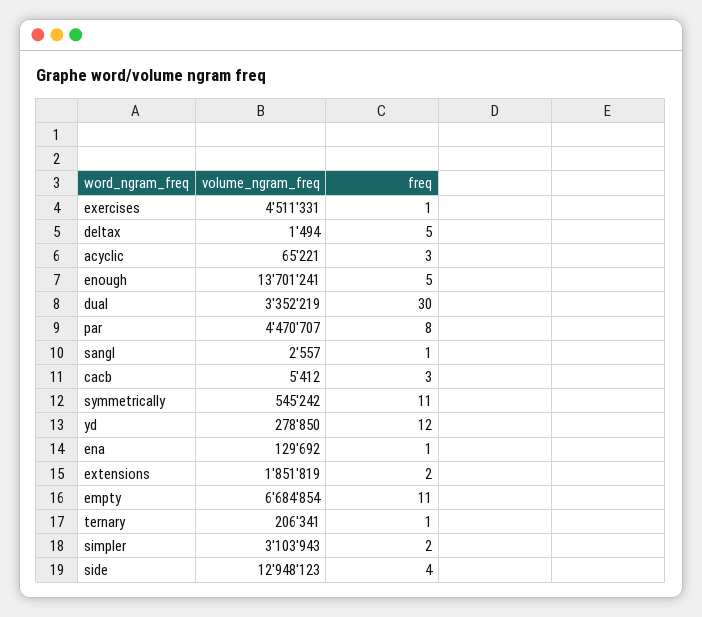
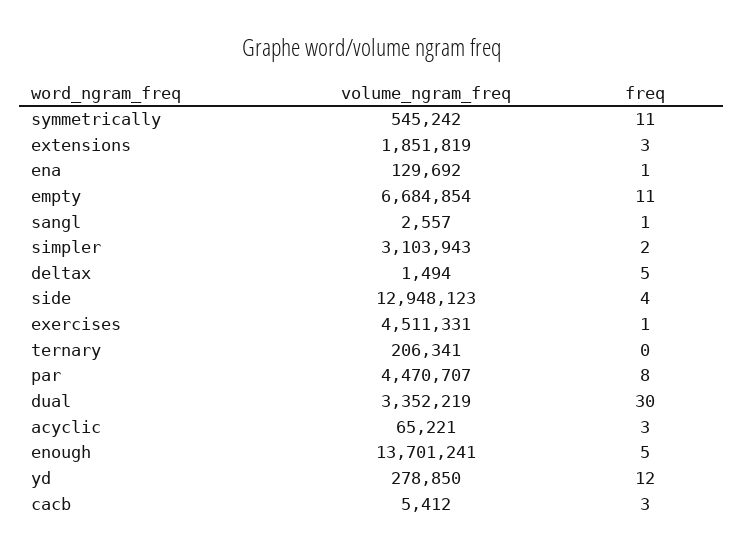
  {
    "volume_ngram_freq": {
      "exercises": 4511331,
      "deltax": 1494,
      "acyclic": 65221,
      "enough": 13701241,
      "dual": 3352219,
      "par": 4470707,
      "sangl": 2557,
      "cacb": 5412,
      "symmetrically": 545242,
      "yd": 278850,
      "ena": 129692,
      "extensions": 1851819,
      "empty": 6684854,
      "ternary": 206341,
      "simpler": 3103943,
      "side": 12948123
    },
    "freq": {
      "exercises": 1,
      "deltax": 5,
      "acyclic": 3,
      "enough": 5,
      "dual": 30,
      "par": 8,
      "sangl": 1,
      "cacb": 3,
      "symmetrically": 11,
      "yd": 12,
      "ena": 1,
-     "extensions": 2,
+     "extensions": 3,
      "empty": 11,
-     "ternary": 1,
+     "ternary": 0,
      "simpler": 2,
      "side": 4
    }
  }

